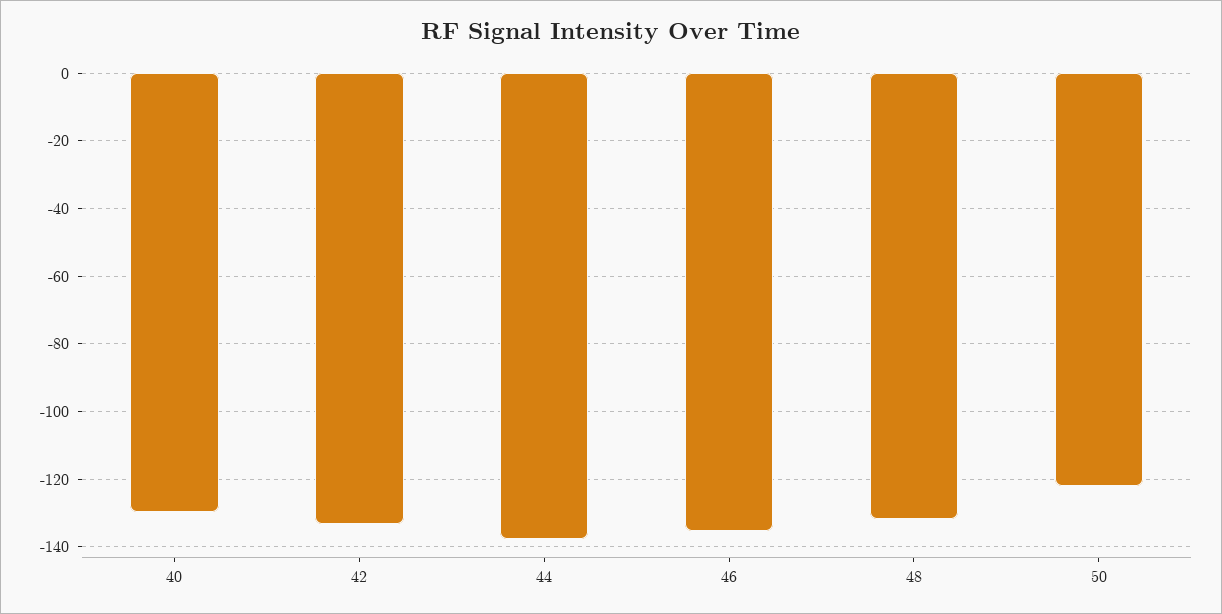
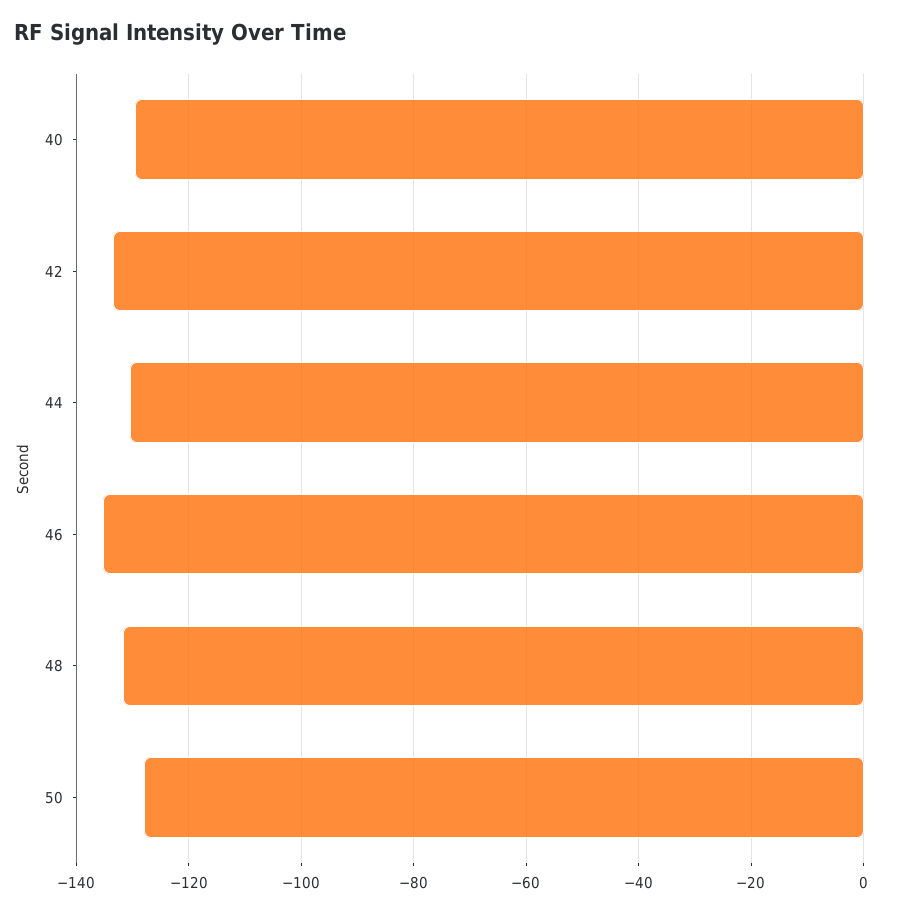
  {
    "40": -130,
    "42": -134,
-   "44": -138,
+   "44": -130,
    "46": -136,
    "48": -132,
-   "50": -122
+   "50": -128
  }

